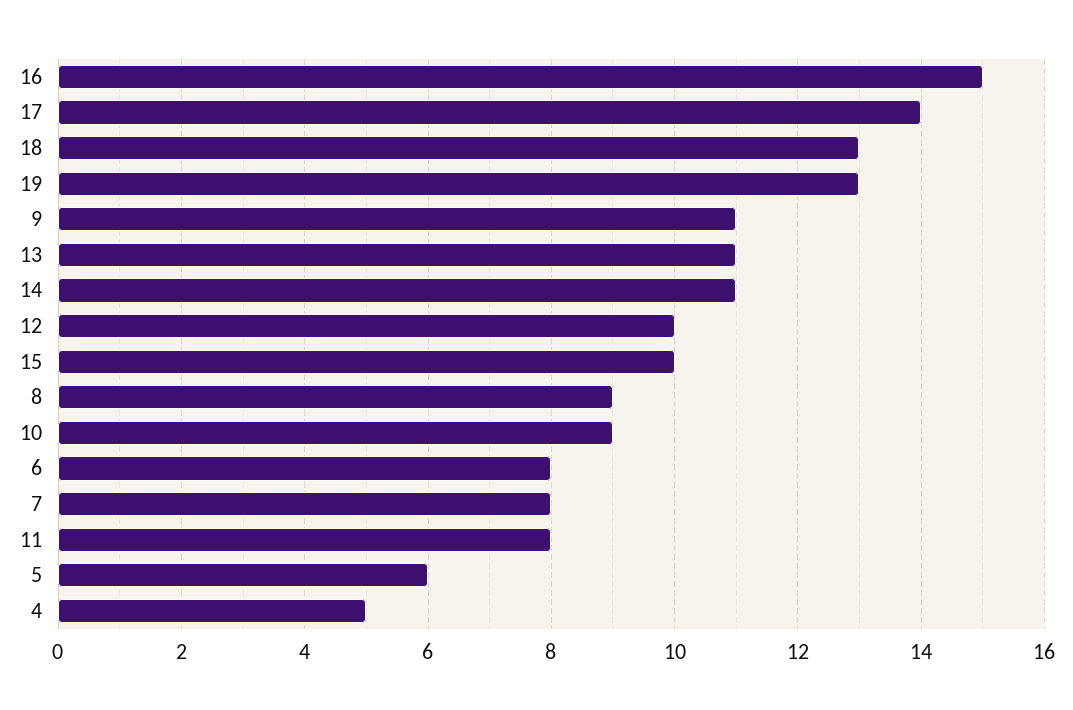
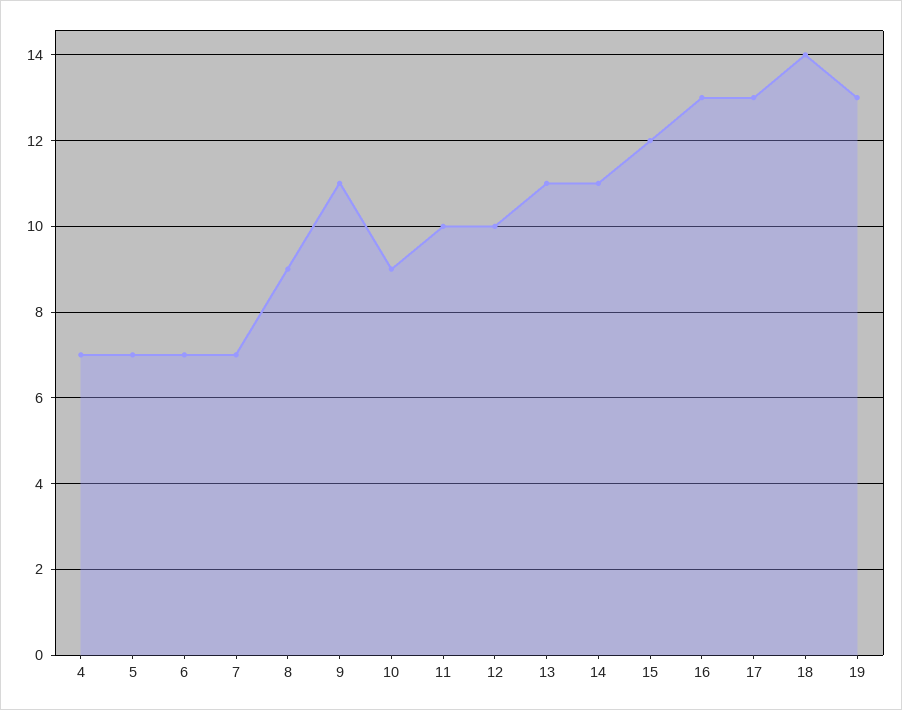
  {
-   "16": 15,
+   "16": 13,
-   "17": 14,
+   "17": 13,
-   "18": 13,
+   "18": 14,
    "19": 13,
    "9": 11,
    "13": 11,
    "14": 11,
    "12": 10,
-   "15": 10,
+   "15": 12,
    "8": 9,
    "10": 9,
-   "6": 8,
+   "6": 7,
-   "7": 8,
+   "7": 7,
-   "11": 8,
+   "11": 10,
-   "5": 6,
+   "5": 7,
-   "4": 5
+   "4": 7
  }

